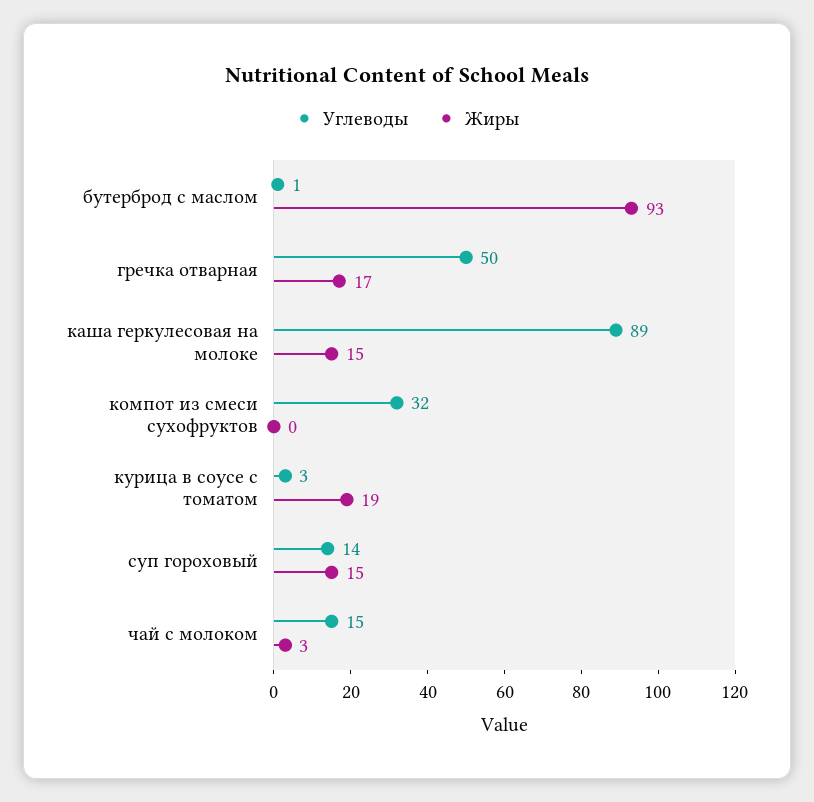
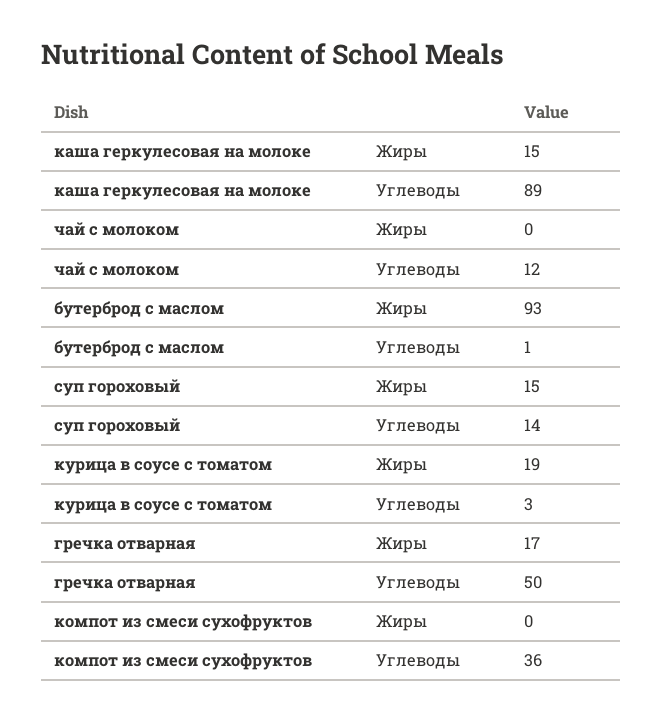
  {
    "Углеводы": {
      "бутерброд с маслом": 1,
      "гречка отварная": 50,
      "каша геркулесовая на молоке": 89,
-     "компот из смеси сухофруктов": 32,
+     "компот из смеси сухофруктов": 36,
      "курица в соусе с томатом": 3,
      "суп гороховый": 14,
-     "чай с молоком": 15
+     "чай с молоком": 12
    },
    "Жиры": {
      "бутерброд с маслом": 93,
      "гречка отварная": 17,
      "каша геркулесовая на молоке": 15,
      "компот из смеси сухофруктов": 0,
      "курица в соусе с томатом": 19,
      "суп гороховый": 15,
-     "чай с молоком": 3
+     "чай с молоком": 0
    }
  }

